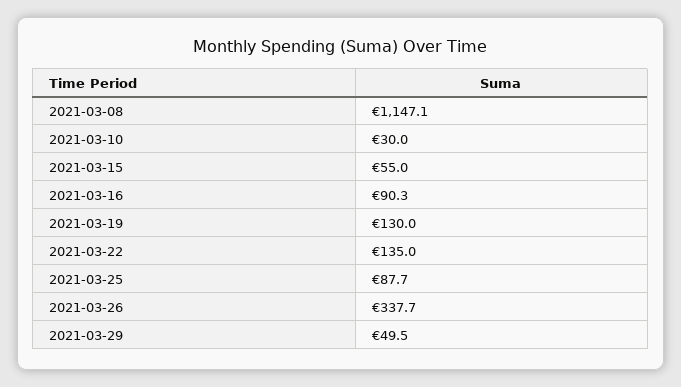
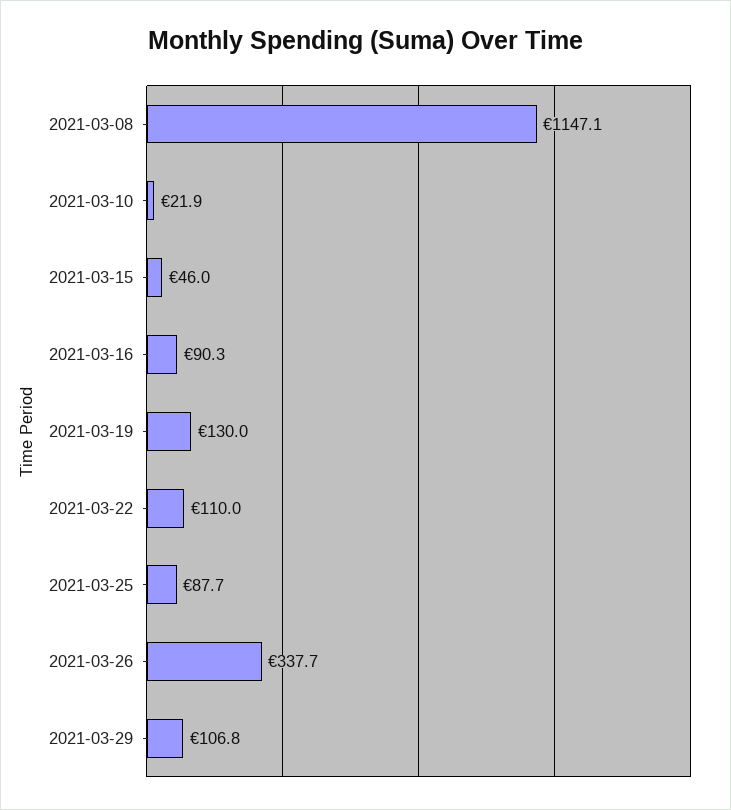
  {
    "2021-03-08": 1147.1,
-   "2021-03-10": 30,
+   "2021-03-10": 21.9,
-   "2021-03-15": 55,
+   "2021-03-15": 46,
    "2021-03-16": 90.3,
    "2021-03-19": 130,
-   "2021-03-22": 135,
+   "2021-03-22": 110,
    "2021-03-25": 87.7,
    "2021-03-26": 337.7,
-   "2021-03-29": 49.5
+   "2021-03-29": 106.8
  }

